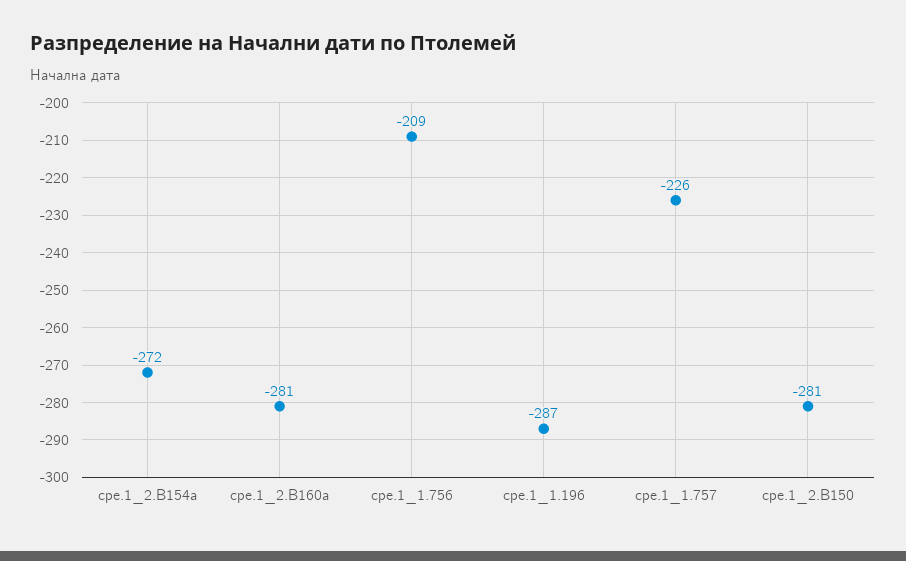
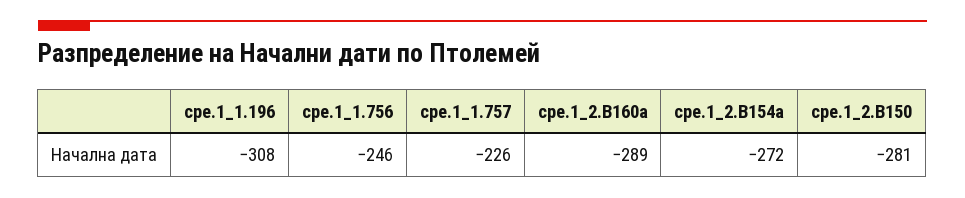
  {
    "cpe.1_2.B154a": -272,
-   "cpe.1_2.B160a": -281,
+   "cpe.1_2.B160a": -289,
-   "cpe.1_1.756": -209,
+   "cpe.1_1.756": -246,
-   "cpe.1_1.196": -287,
+   "cpe.1_1.196": -308,
    "cpe.1_1.757": -226,
    "cpe.1_2.B150": -281
  }

